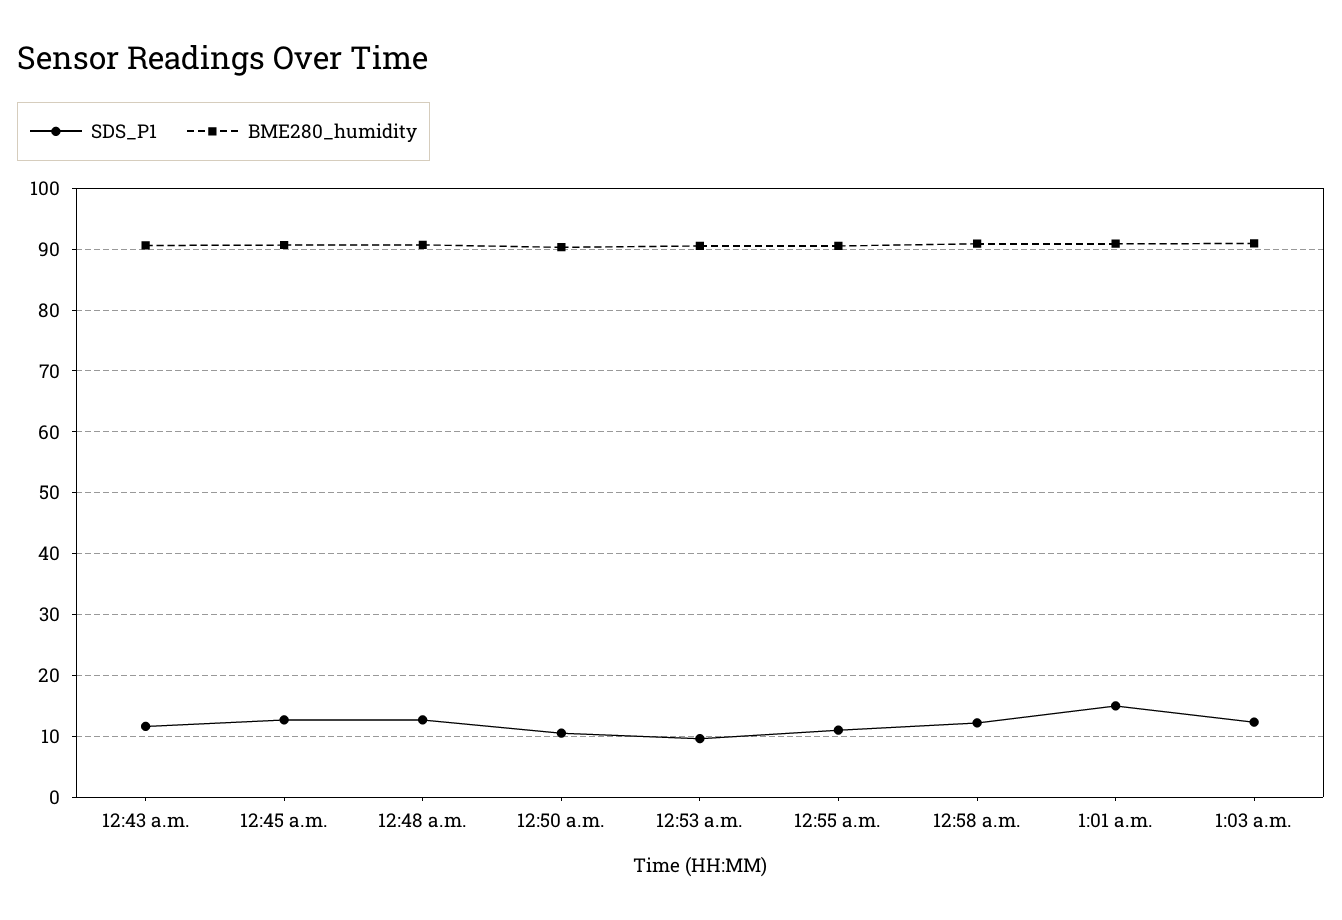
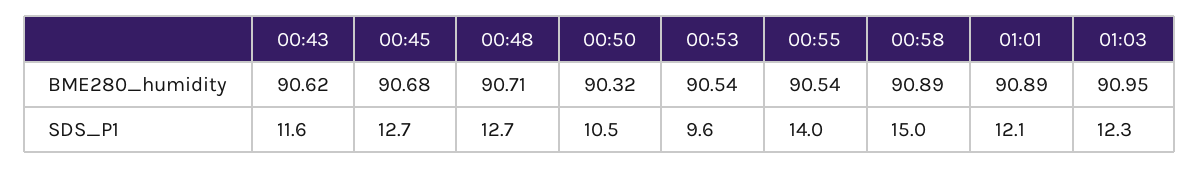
  {
    "SDS_P1": {
      "12:43 a.m.": 11.6,
      "12:45 a.m.": 12.7,
      "12:48 a.m.": 12.7,
      "12:50 a.m.": 10.5,
      "12:53 a.m.": 9.6,
-     "12:55 a.m.": 11,
+     "12:55 a.m.": 14,
-     "12:58 a.m.": 12,
+     "12:58 a.m.": 15,
-     "1:01 a.m.": 15,
+     "1:01 a.m.": 12.1,
      "1:03 a.m.": 12.3
    },
    "BME280_humidity": {
      "12:43 a.m.": 90.62,
      "12:45 a.m.": 90.68,
      "12:48 a.m.": 90.71,
      "12:50 a.m.": 90.32,
      "12:53 a.m.": 90.54,
      "12:55 a.m.": 90.54,
      "12:58 a.m.": 90.89,
      "1:01 a.m.": 90.89,
      "1:03 a.m.": 90.95
    }
  }

